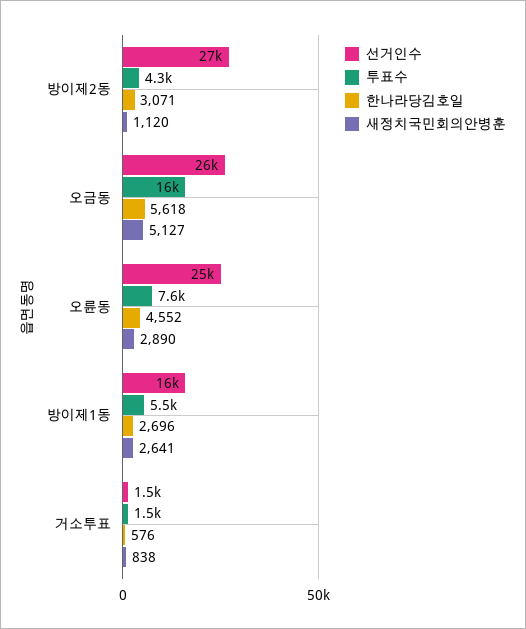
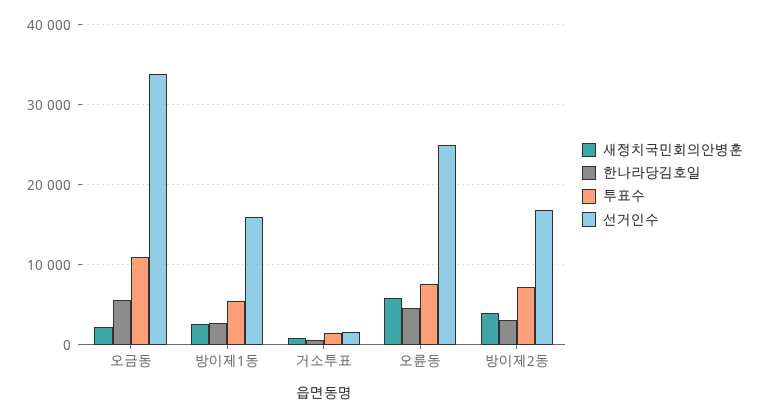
  {
    "선거인수": {
-     "방이제2동": 27000,
+     "방이제2동": 17000,
-     "오금동": 26000,
+     "오금동": 34000,
      "오륜동": 25000,
      "방이제1동": 16000,
      "거소투표": 1500
    },
    "투표수": {
-     "방이제2동": 4300,
+     "방이제2동": 7000,
-     "오금동": 16000,
+     "오금동": 11000,
      "오륜동": 7600,
      "방이제1동": 5500,
      "거소투표": 1500
    },
    "한나라당김호일": {
      "방이제2동": 3071,
      "오금동": 5618,
      "오륜동": 4552,
      "방이제1동": 2696,
      "거소투표": 576
    },
    "새정치국민회의안병훈": {
-     "방이제2동": 1120,
+     "방이제2동": 4000,
-     "오금동": 5127,
+     "오금동": 2000,
-     "오륜동": 2890,
+     "오륜동": 6000,
      "방이제1동": 2641,
      "거소투표": 838
    }
  }

